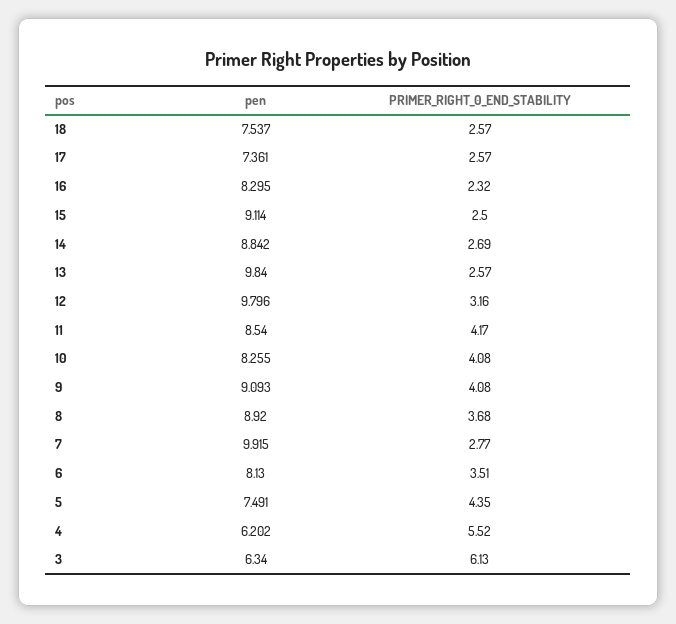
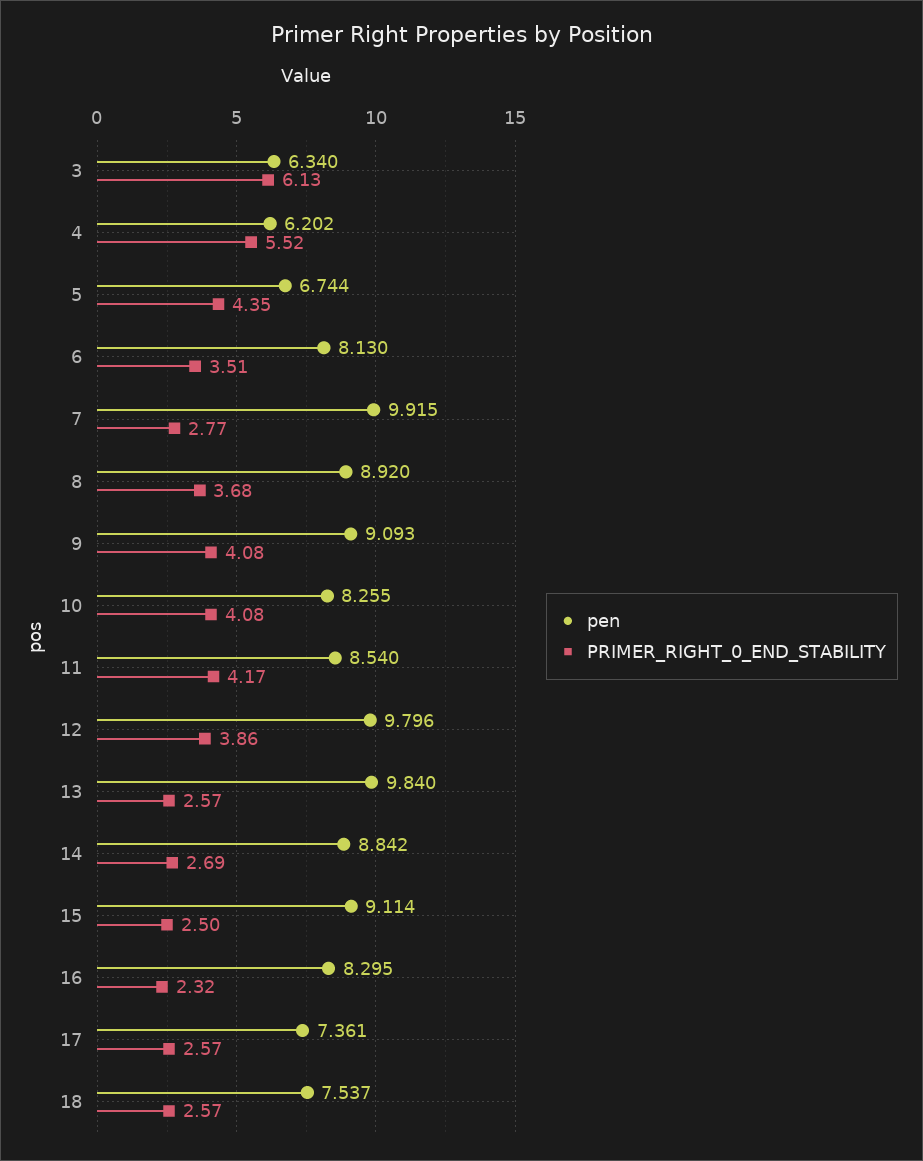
  {
    "pen": {
      "18": 7.537,
      "17": 7.361,
      "16": 8.295,
      "15": 9.114,
      "14": 8.842,
      "13": 9.84,
      "12": 9.796,
      "11": 8.54,
      "10": 8.255,
      "9": 9.093,
      "8": 8.92,
      "7": 9.915,
      "6": 8.13,
-     "5": 7.491,
+     "5": 6.744,
      "4": 6.202,
      "3": 6.34
    },
    "PRIMER_RIGHT_0_END_STABILITY": {
      "18": 2.57,
      "17": 2.57,
      "16": 2.32,
      "15": 2.5,
      "14": 2.69,
      "13": 2.57,
-     "12": 3.16,
+     "12": 3.86,
      "11": 4.17,
      "10": 4.08,
      "9": 4.08,
      "8": 3.68,
      "7": 2.77,
      "6": 3.51,
      "5": 4.35,
      "4": 5.52,
      "3": 6.13
    }
  }

